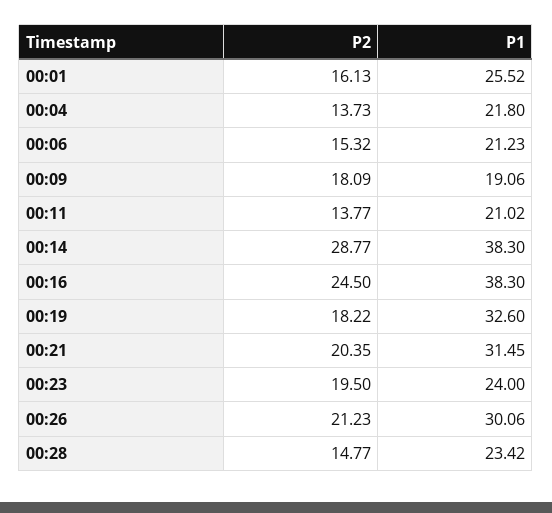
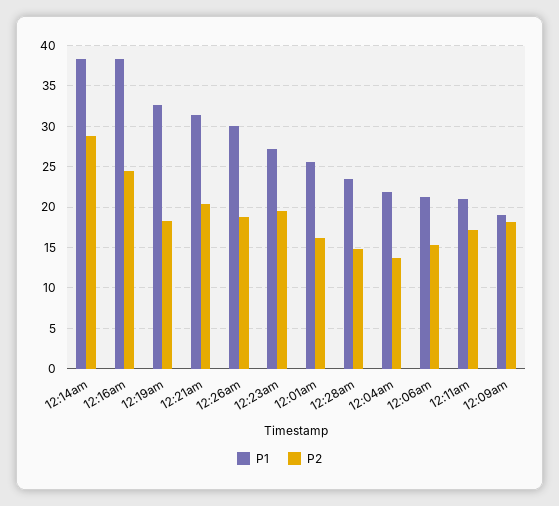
  {
    "P2": {
      "00:01": 16.13,
      "00:04": 13.73,
      "00:06": 15.32,
      "00:09": 18.09,
-     "00:11": 13.77,
+     "00:11": 17,
      "00:14": 28.77,
      "00:16": 24.5,
      "00:19": 18.22,
      "00:21": 20.35,
      "00:23": 19.5,
-     "00:26": 21.23,
+     "00:26": 19,
      "00:28": 14.77
    },
    "P1": {
      "00:01": 25.52,
      "00:04": 21.8,
      "00:06": 21.23,
      "00:09": 19.06,
      "00:11": 21.02,
      "00:14": 38.3,
      "00:16": 38.3,
      "00:19": 32.6,
      "00:21": 31.45,
-     "00:23": 24,
+     "00:23": 27,
      "00:26": 30.06,
      "00:28": 23.42
    }
  }

